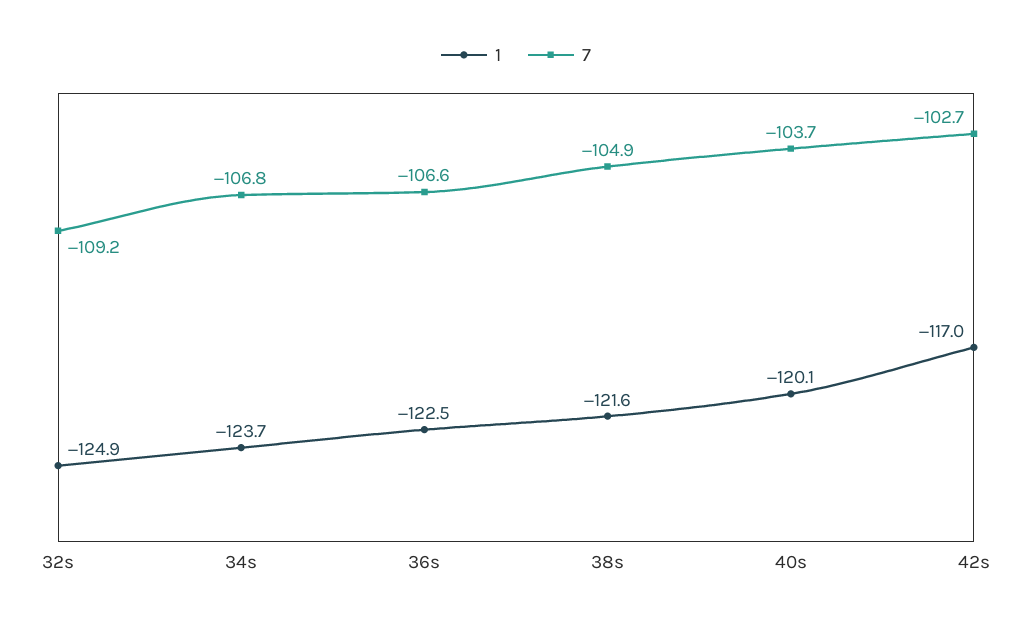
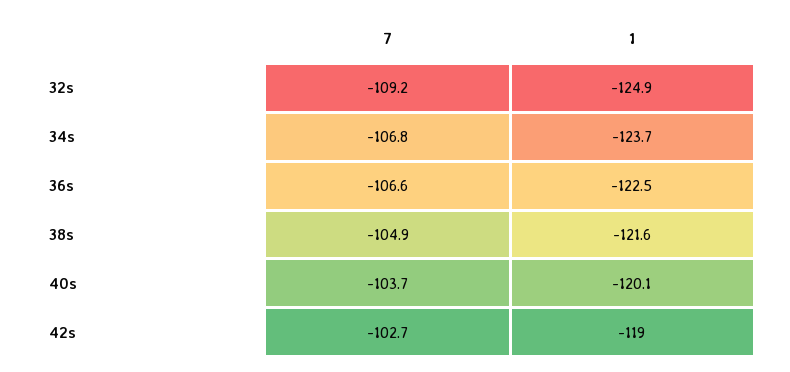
  {
    "1": {
      "32s": -124.9,
      "34s": -123.7,
      "36s": -122.5,
      "38s": -121.6,
      "40s": -120.1,
-     "42s": -117
+     "42s": -119
    },
    "7": {
      "32s": -109.2,
      "34s": -106.8,
      "36s": -106.6,
      "38s": -104.9,
      "40s": -103.7,
      "42s": -102.7
    }
  }

